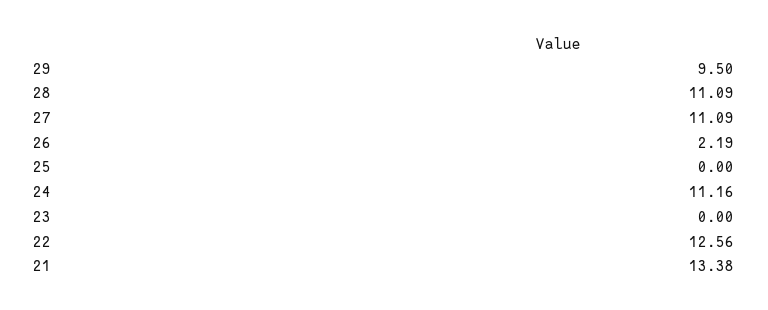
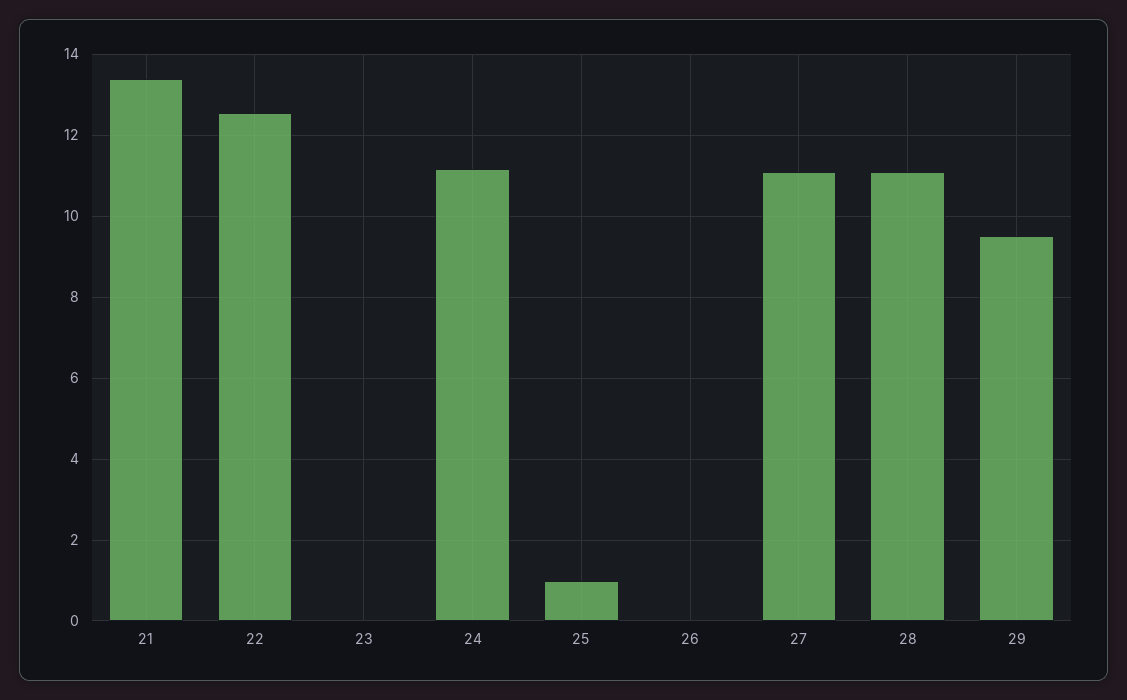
  {
    "29": 9.5,
    "28": 11.09,
    "27": 11.09,
-   "26": 2.19,
+   "26": 0,
-   "25": 0,
+   "25": 1,
    "24": 11.16,
    "23": 0,
    "22": 12.56,
    "21": 13.38
  }

